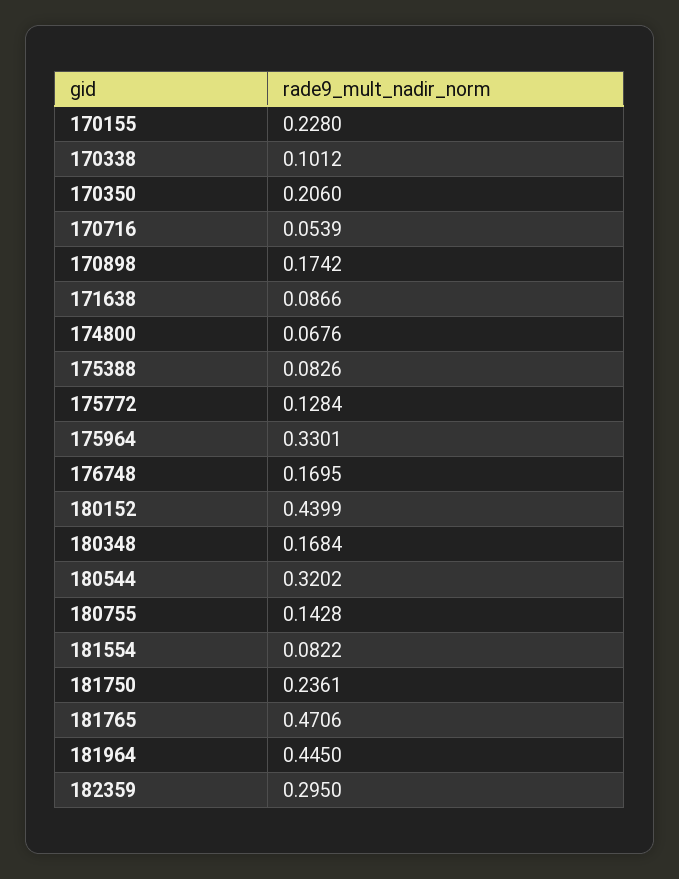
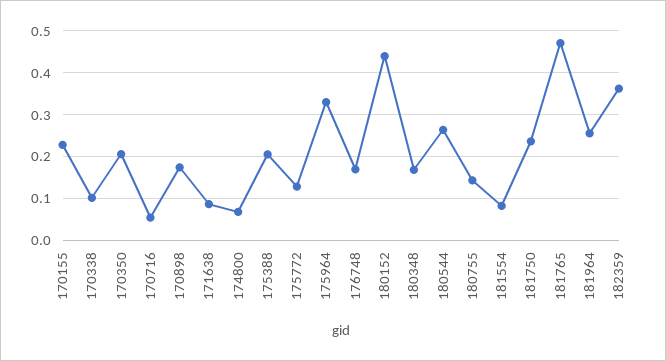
  {
    "170155": 0.228,
    "170338": 0.1012,
    "170350": 0.206,
    "170716": 0.0539,
    "170898": 0.1742,
    "171638": 0.0866,
    "174800": 0.0676,
-   "175388": 0.0826,
+   "175388": 0.2,
    "175772": 0.1284,
    "175964": 0.3301,
    "176748": 0.1695,
    "180152": 0.4399,
    "180348": 0.1684,
-   "180544": 0.3202,
+   "180544": 0.26,
    "180755": 0.1428,
    "181554": 0.0822,
    "181750": 0.2361,
    "181765": 0.4706,
-   "181964": 0.445,
+   "181964": 0.26,
-   "182359": 0.295
+   "182359": 0.36
  }

